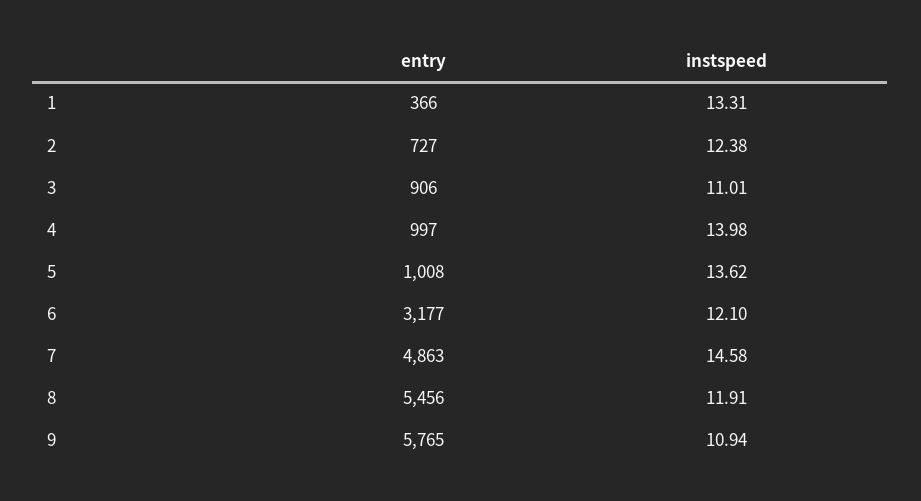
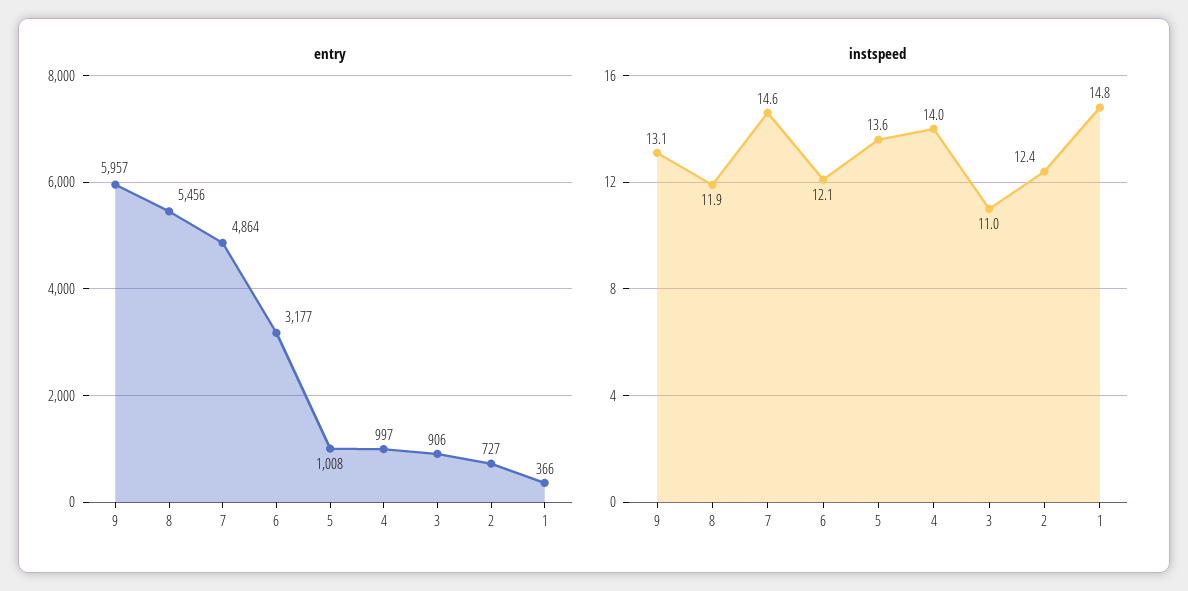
  {
    "entry": {
      "1": 366,
      "2": 727,
      "3": 906,
      "4": 997,
      "5": 1008,
      "6": 3177,
-     "7": 4863,
+     "7": 4864,
      "8": 5456,
-     "9": 5765
+     "9": 5957
    },
    "instspeed": {
-     "1": 13.31,
+     "1": 14.8,
      "2": 12.38,
      "3": 11.01,
      "4": 13.98,
      "5": 13.62,
      "6": 12.1,
      "7": 14.58,
      "8": 11.91,
-     "9": 10.94
+     "9": 13.1
    }
  }

